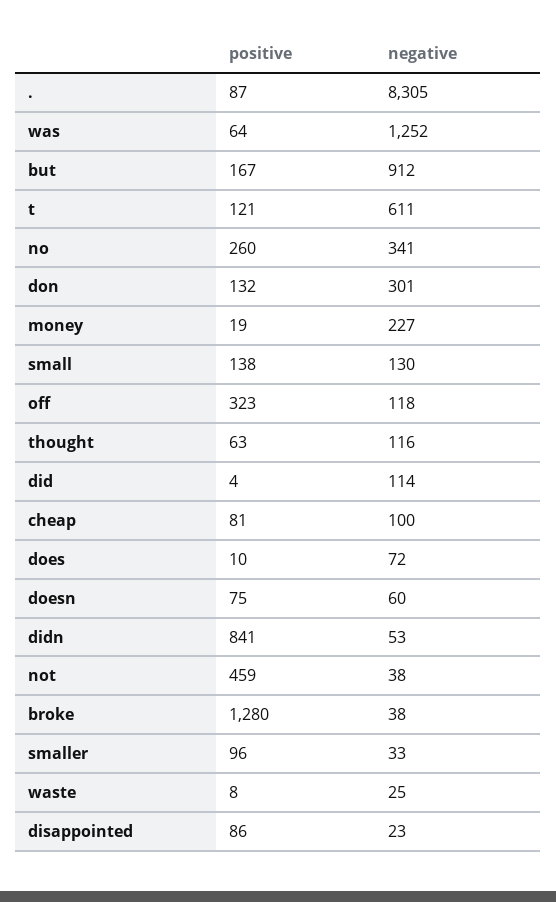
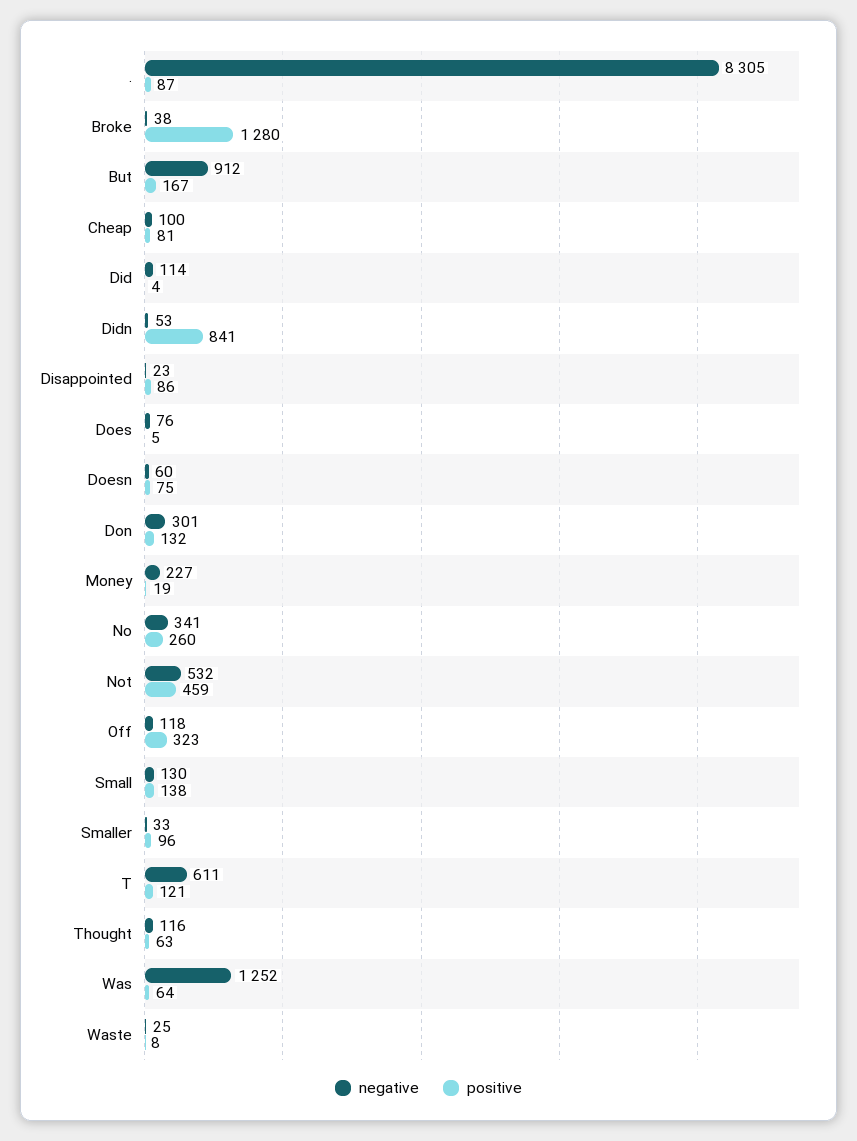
  {
    "positive": {
      ".": 87,
      "was": 64,
      "but": 167,
      "t": 121,
      "no": 260,
      "don": 132,
      "money": 19,
      "small": 138,
      "off": 323,
      "thought": 63,
      "did": 4,
      "cheap": 81,
-     "does": 10,
+     "does": 5,
      "doesn": 75,
      "didn": 841,
      "not": 459,
      "broke": 1280,
      "smaller": 96,
      "waste": 8,
      "disappointed": 86
    },
    "negative": {
      ".": 8305,
      "was": 1252,
      "but": 912,
      "t": 611,
      "no": 341,
      "don": 301,
      "money": 227,
      "small": 130,
      "off": 118,
      "thought": 116,
      "did": 114,
      "cheap": 100,
-     "does": 72,
+     "does": 76,
      "doesn": 60,
      "didn": 53,
-     "not": 38,
+     "not": 532,
      "broke": 38,
      "smaller": 33,
      "waste": 25,
      "disappointed": 23
    }
  }

